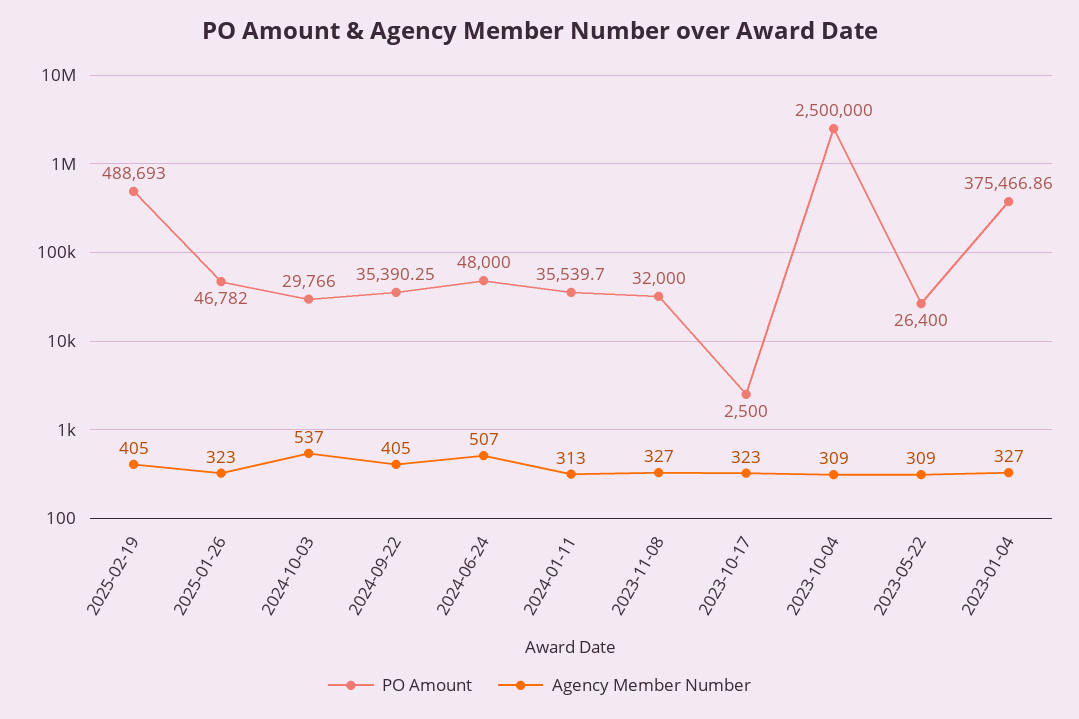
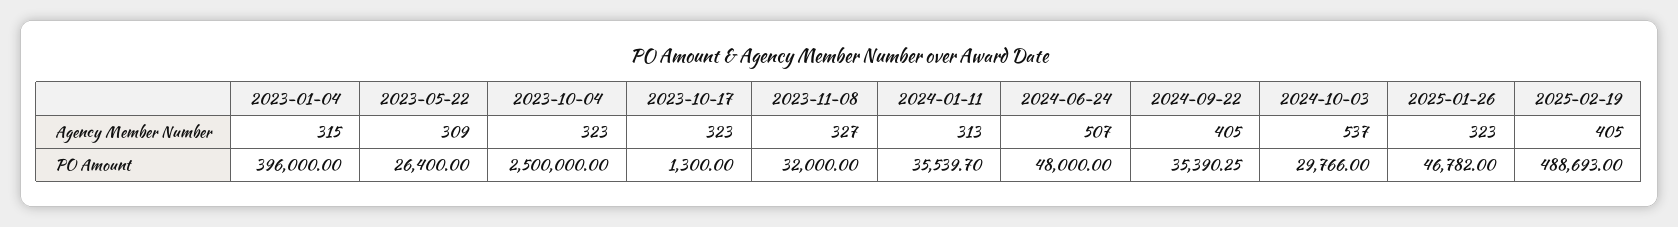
  {
    "PO Amount": {
      "2025-02-19": 488693,
      "2025-01-26": 46782,
      "2024-10-03": 29766,
      "2024-09-22": 35390.25,
      "2024-06-24": 48000,
      "2024-01-11": 35539.7,
      "2023-11-08": 32000,
-     "2023-10-17": 2500,
+     "2023-10-17": 1300,
      "2023-10-04": 2500000,
      "2023-05-22": 26400,
-     "2023-01-04": 375466.86
+     "2023-01-04": 396000
    },
    "Agency Member Number": {
      "2025-02-19": 405,
      "2025-01-26": 323,
      "2024-10-03": 537,
      "2024-09-22": 405,
      "2024-06-24": 507,
      "2024-01-11": 313,
      "2023-11-08": 327,
      "2023-10-17": 323,
-     "2023-10-04": 309,
+     "2023-10-04": 323,
      "2023-05-22": 309,
-     "2023-01-04": 327
+     "2023-01-04": 315
    }
  }

